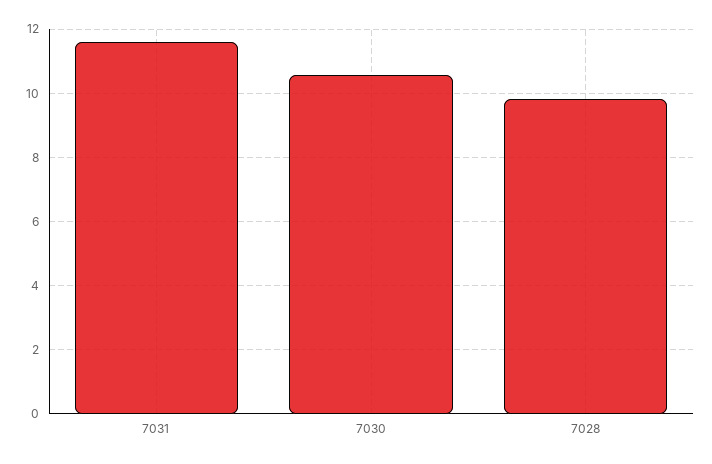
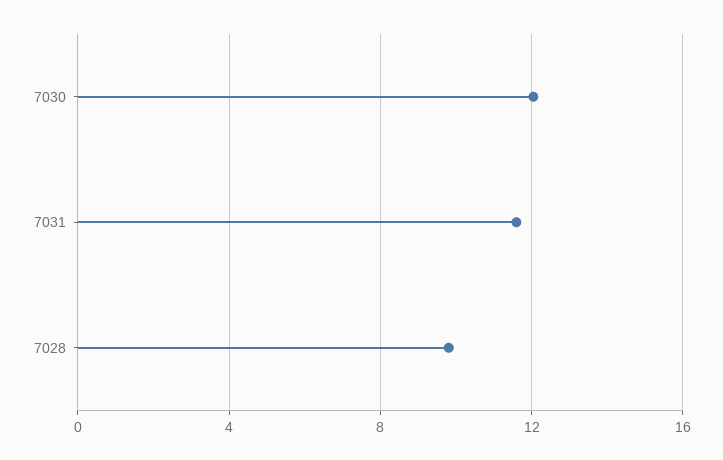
  {
    "7031": 11.6,
-   "7030": 10.6,
+   "7030": 12,
    "7028": 9.8
  }

